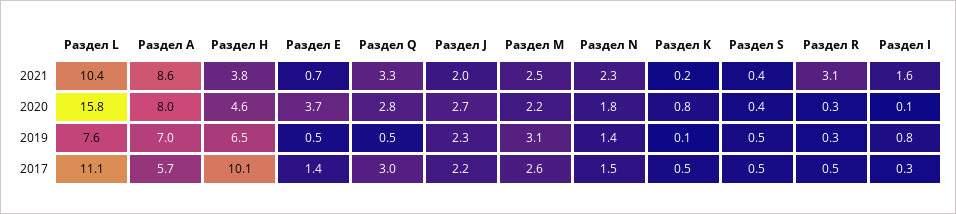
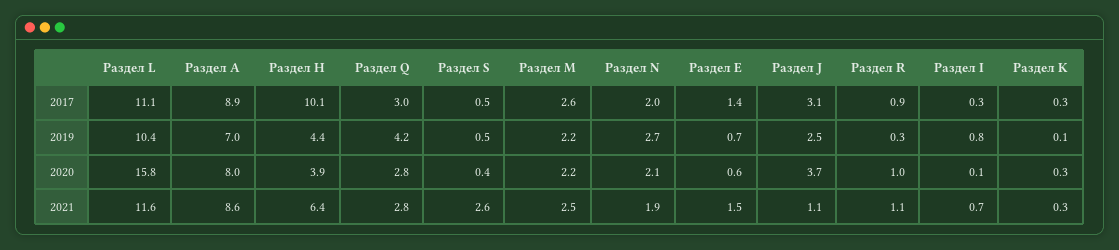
  {
    "Раздел L": {
-     "2021": 10.4,
+     "2021": 11.6,
      "2020": 15.8,
-     "2019": 7.6,
+     "2019": 10.4,
      "2017": 11.1
    },
    "Раздел A": {
      "2021": 8.6,
      "2020": 8,
      "2019": 7,
-     "2017": 5.7
+     "2017": 8.9
    },
    "Раздел H": {
-     "2021": 3.8,
+     "2021": 6.4,
-     "2020": 4.6,
+     "2020": 3.9,
-     "2019": 6.5,
+     "2019": 4.4,
      "2017": 10.1
    },
    "Раздел E": {
-     "2021": 0.7,
+     "2021": 1.5,
-     "2020": 3.7,
+     "2020": 0.6,
-     "2019": 0.5,
+     "2019": 0.7,
      "2017": 1.4
    },
    "Раздел Q": {
-     "2021": 3.3,
+     "2021": 2.8,
      "2020": 2.8,
-     "2019": 0.5,
+     "2019": 4.2,
      "2017": 3
    },
    "Раздел J": {
-     "2021": 2,
+     "2021": 1.1,
-     "2020": 2.7,
+     "2020": 3.7,
-     "2019": 2.3,
+     "2019": 2.5,
-     "2017": 2.2
+     "2017": 3.1
    },
    "Раздел M": {
      "2021": 2.5,
      "2020": 2.2,
-     "2019": 3.1,
+     "2019": 2.2,
      "2017": 2.6
    },
    "Раздел N": {
-     "2021": 2.3,
+     "2021": 1.9,
-     "2020": 1.8,
+     "2020": 2.1,
-     "2019": 1.4,
+     "2019": 2.7,
-     "2017": 1.5
+     "2017": 2
    },
    "Раздел K": {
-     "2021": 0.2,
+     "2021": 0.3,
-     "2020": 0.8,
+     "2020": 0.3,
      "2019": 0.1,
-     "2017": 0.5
+     "2017": 0.3
    },
    "Раздел S": {
-     "2021": 0.4,
+     "2021": 2.6,
      "2020": 0.4,
      "2019": 0.5,
      "2017": 0.5
    },
    "Раздел R": {
-     "2021": 3.1,
+     "2021": 1.1,
-     "2020": 0.3,
+     "2020": 1,
      "2019": 0.3,
-     "2017": 0.5
+     "2017": 0.9
    },
    "Раздел I": {
-     "2021": 1.6,
+     "2021": 0.7,
      "2020": 0.1,
      "2019": 0.8,
      "2017": 0.3
    }
  }

